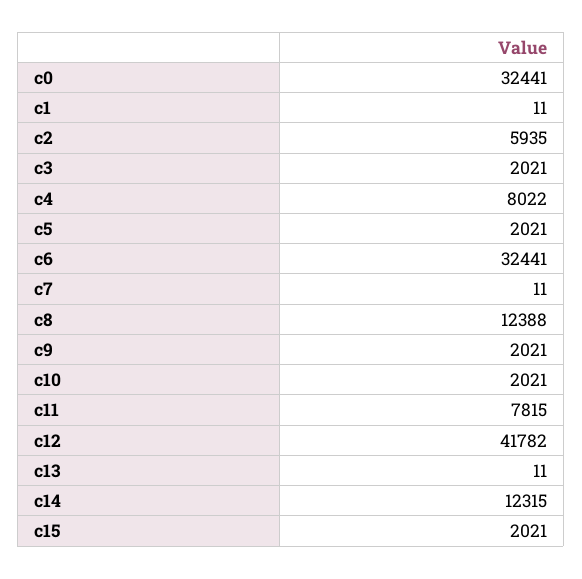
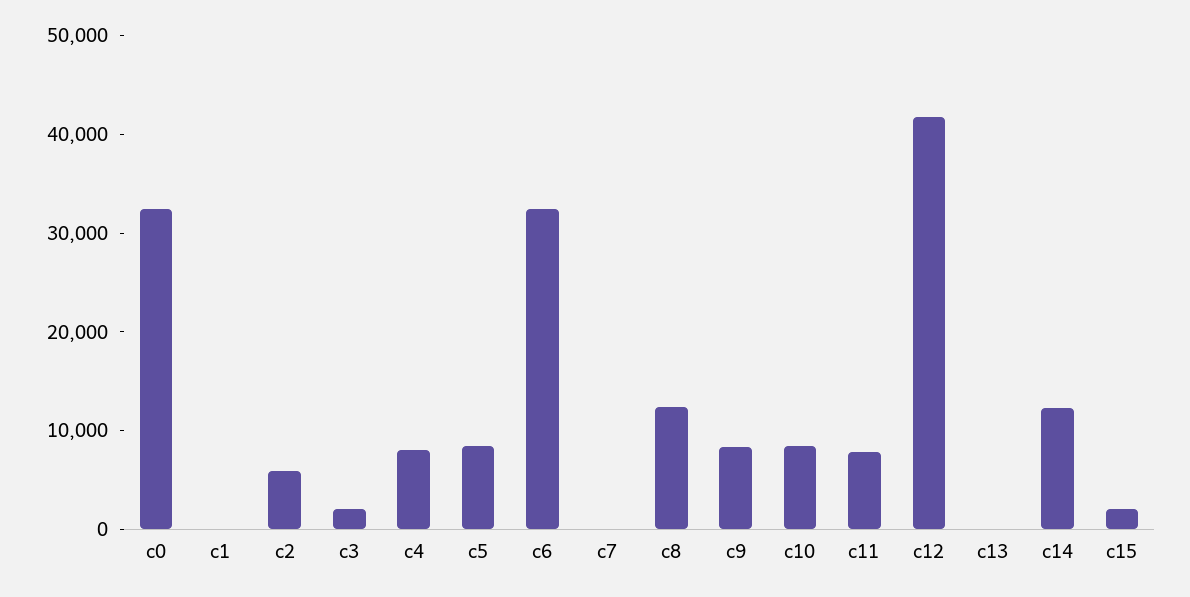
  {
    "c0": 32441,
    "c1": 11,
    "c2": 5935,
    "c3": 2021,
    "c4": 8022,
-   "c5": 2021,
+   "c5": 8000,
    "c6": 32441,
    "c7": 11,
    "c8": 12388,
-   "c9": 2021,
+   "c9": 8000,
-   "c10": 2021,
+   "c10": 8000,
    "c11": 7815,
    "c12": 41782,
    "c13": 11,
    "c14": 12315,
    "c15": 2021
  }

